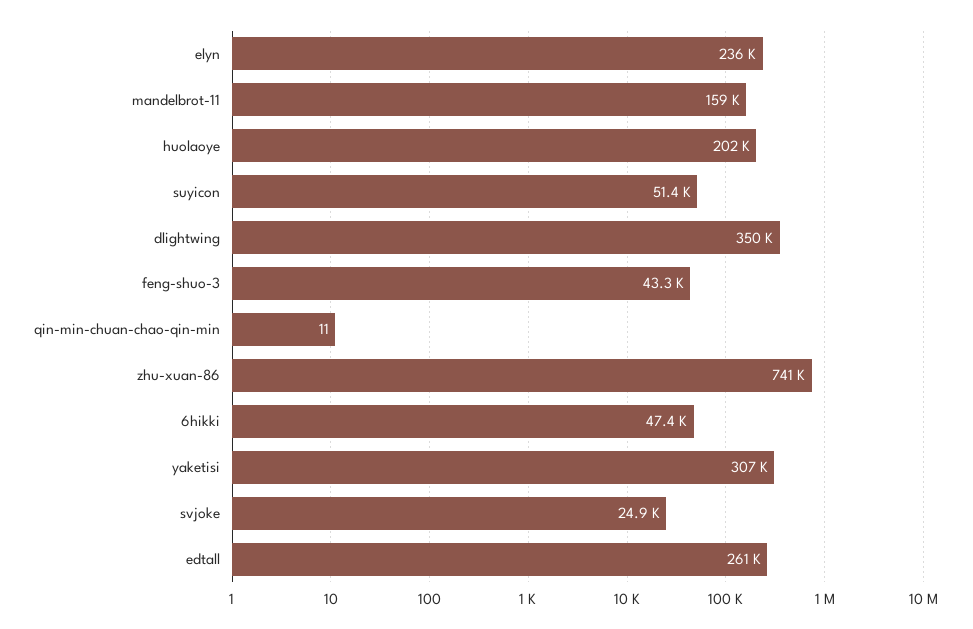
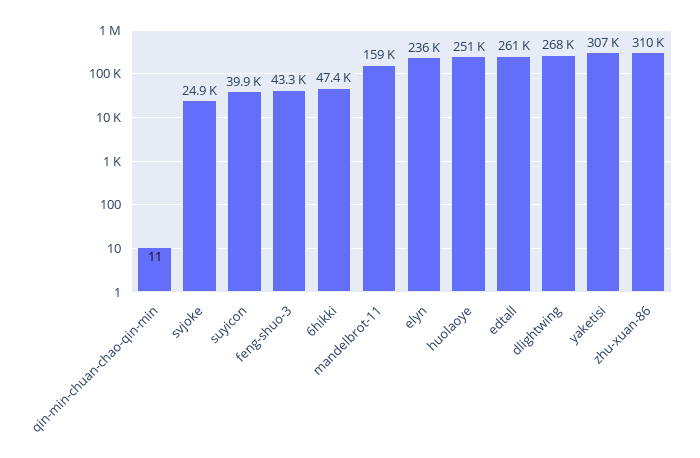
  {
    "elyn": 236000,
    "mandelbrot-11": 159000,
-   "huolaoye": 202000,
+   "huolaoye": 251000,
-   "suyicon": 51400,
+   "suyicon": 39900,
-   "dlightwing": 350000,
+   "dlightwing": 268000,
    "feng-shuo-3": 43300,
    "qin-min-chuan-chao-qin-min": 11,
-   "zhu-xuan-86": 741000,
+   "zhu-xuan-86": 310000,
    "6hikki": 47400,
    "yaketisi": 307000,
    "svjoke": 24900,
    "edtall": 261000
  }

